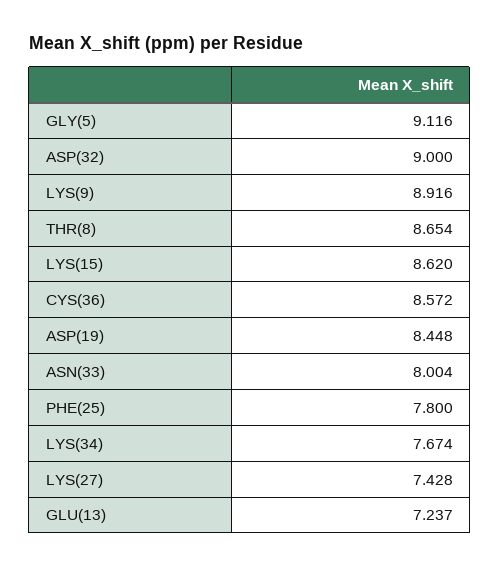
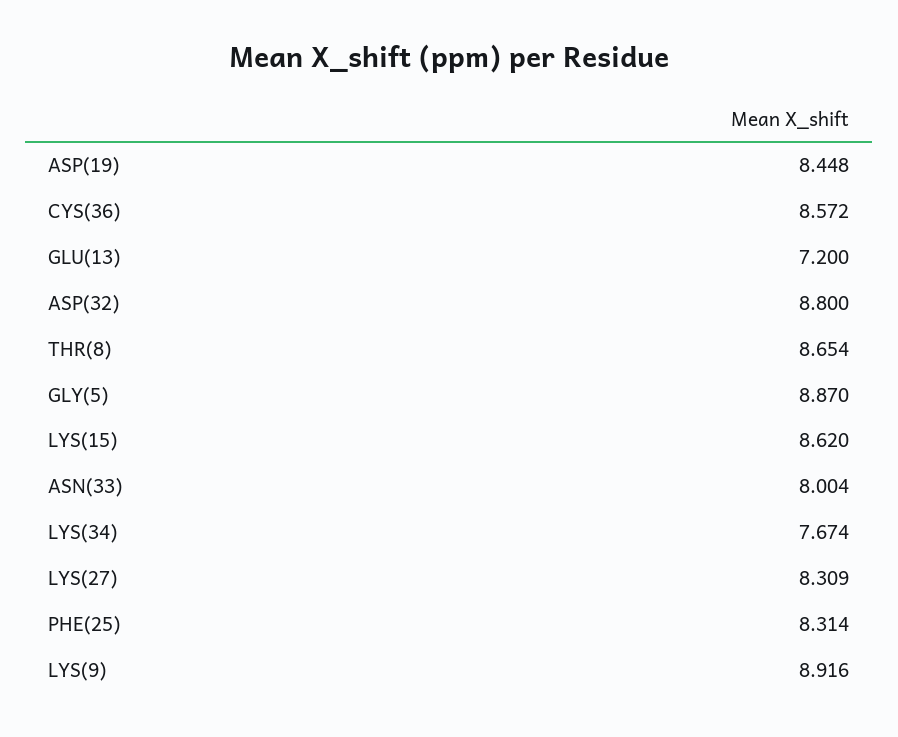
  {
-   "GLY(5)": 9.116,
+   "GLY(5)": 8.87,
-   "ASP(32)": 9,
+   "ASP(32)": 8.8,
    "LYS(9)": 8.916,
    "THR(8)": 8.654,
    "LYS(15)": 8.62,
    "CYS(36)": 8.572,
    "ASP(19)": 8.448,
    "ASN(33)": 8.004,
-   "PHE(25)": 7.8,
+   "PHE(25)": 8.314,
    "LYS(34)": 7.674,
-   "LYS(27)": 7.428,
+   "LYS(27)": 8.309,
-   "GLU(13)": 7.237
+   "GLU(13)": 7.2
  }

